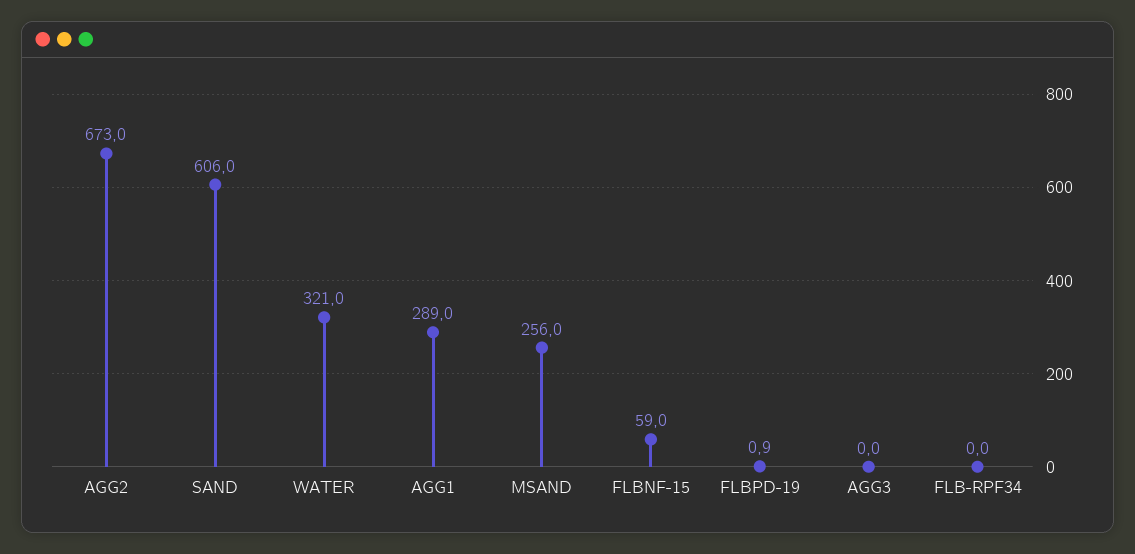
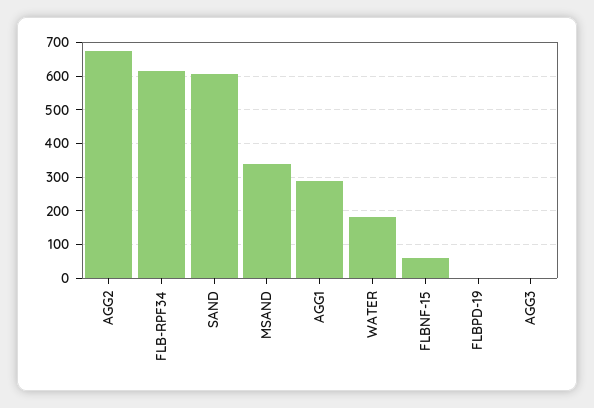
  {
    "AGG2": 673,
    "SAND": 606,
-   "WATER": 321,
+   "WATER": 180,
    "AGG1": 289,
-   "MSAND": 256,
+   "MSAND": 340,
    "FLBNF-15": 59,
    "FLBPD-19": 0.9,
    "AGG3": 0,
-   "FLB-RPF34": 0
+   "FLB-RPF34": 620
  }

